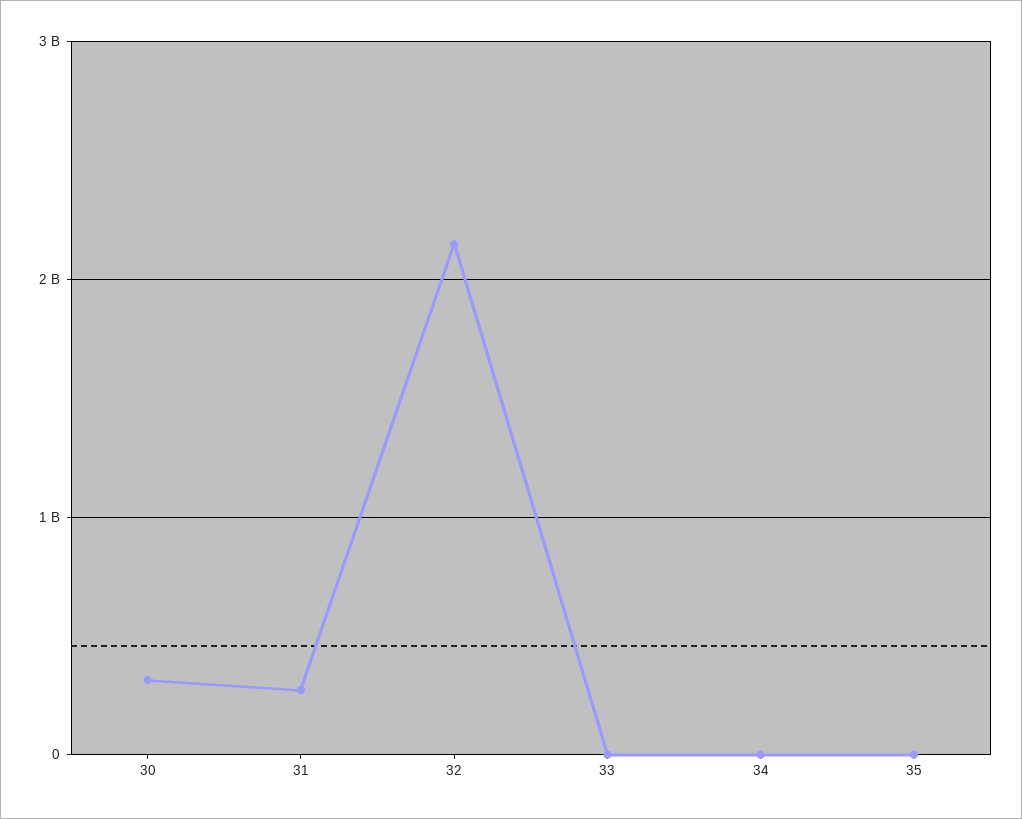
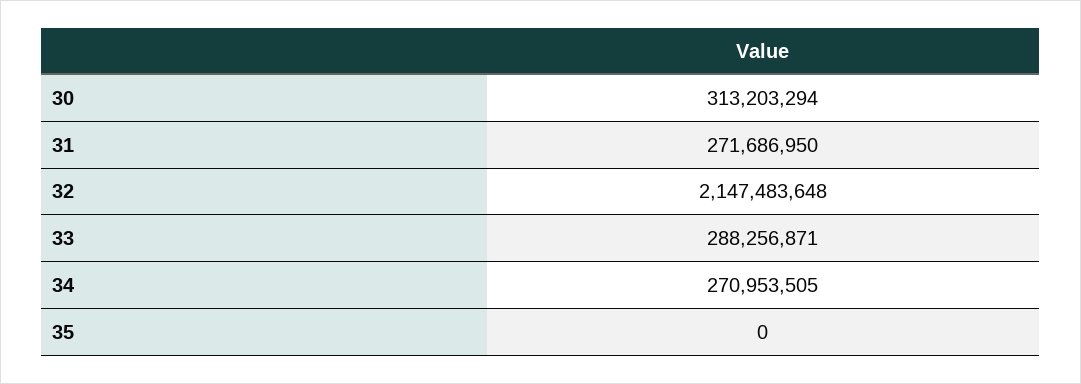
  {
    "30": 313203294,
    "31": 271686950,
    "32": 2147483648,
-   "33": 0,
+   "33": 288256871,
-   "34": 0,
+   "34": 270953505,
    "35": 0
  }

